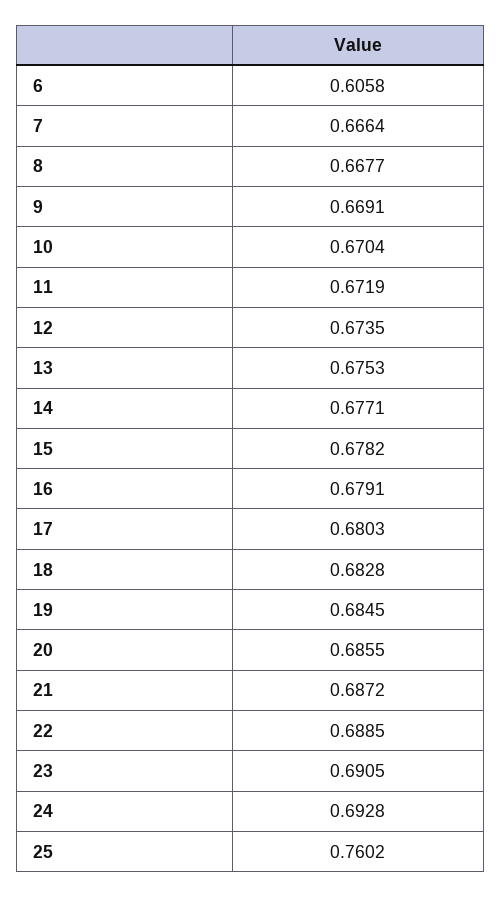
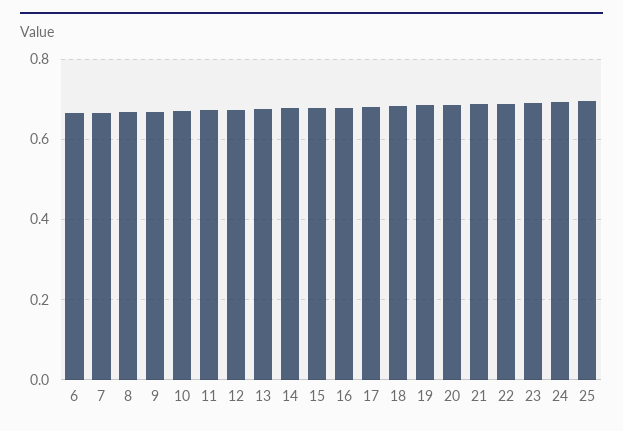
  {
-   "6": 0.6058,
+   "6": 0.66,
    "7": 0.6664,
    "8": 0.6677,
    "9": 0.6691,
    "10": 0.6704,
    "11": 0.6719,
    "12": 0.6735,
    "13": 0.6753,
    "14": 0.6771,
    "15": 0.6782,
    "16": 0.6791,
    "17": 0.6803,
    "18": 0.6828,
    "19": 0.6845,
    "20": 0.6855,
    "21": 0.6872,
    "22": 0.6885,
    "23": 0.6905,
    "24": 0.6928,
-   "25": 0.7602
+   "25": 0.7
  }

